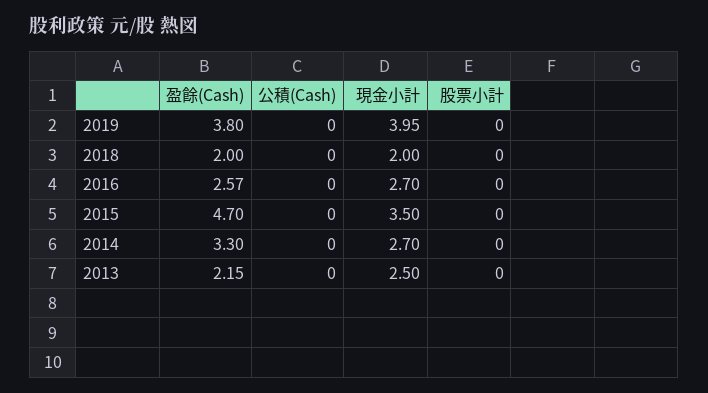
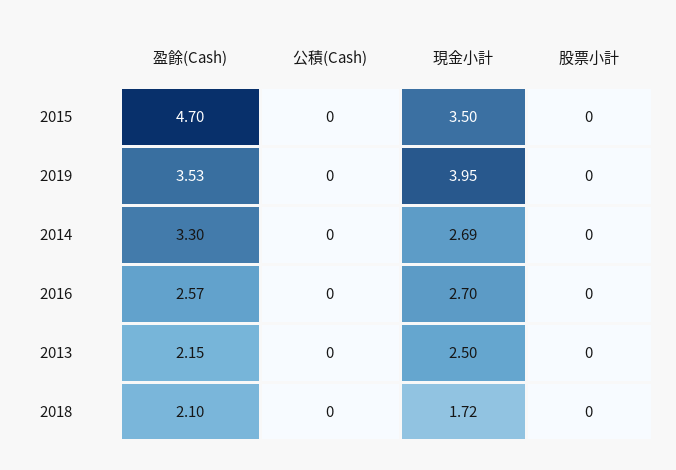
  {
    "盈餘(Cash)": {
-     "2019": 3.8,
+     "2019": 3.53,
-     "2018": 2,
+     "2018": 2.1,
      "2016": 2.57,
      "2015": 4.7,
      "2014": 3.3,
      "2013": 2.15
    },
    "公積(Cash)": {
      "2019": 0,
      "2018": 0,
      "2016": 0,
      "2015": 0,
      "2014": 0,
      "2013": 0
    },
    "現金小計": {
      "2019": 3.95,
-     "2018": 2,
+     "2018": 1.72,
      "2016": 2.7,
      "2015": 3.5,
-     "2014": 2.7,
+     "2014": 2.69,
      "2013": 2.5
    },
    "股票小計": {
      "2019": 0,
      "2018": 0,
      "2016": 0,
      "2015": 0,
      "2014": 0,
      "2013": 0
    }
  }

